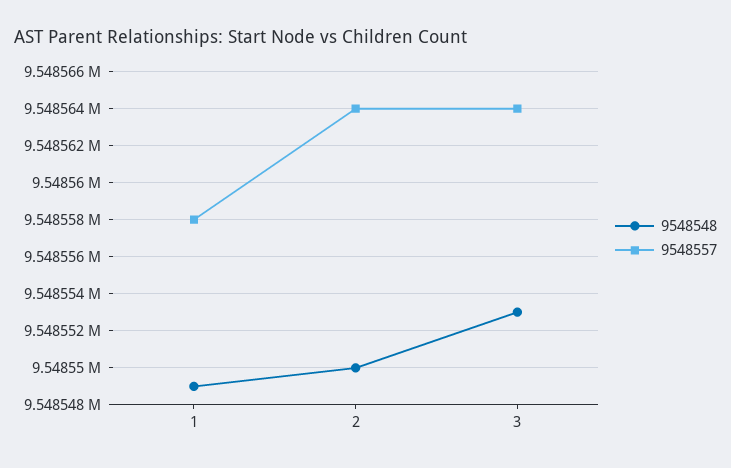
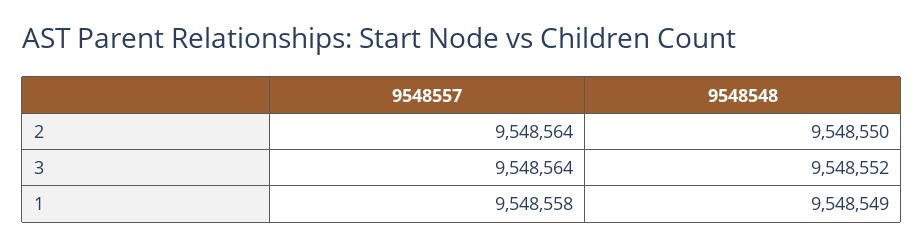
  {
    "9548548": {
      "1": 9548549,
      "2": 9548550,
-     "3": 9548553
+     "3": 9548552
    },
    "9548557": {
      "1": 9548558,
      "2": 9548564,
      "3": 9548564
    }
  }

